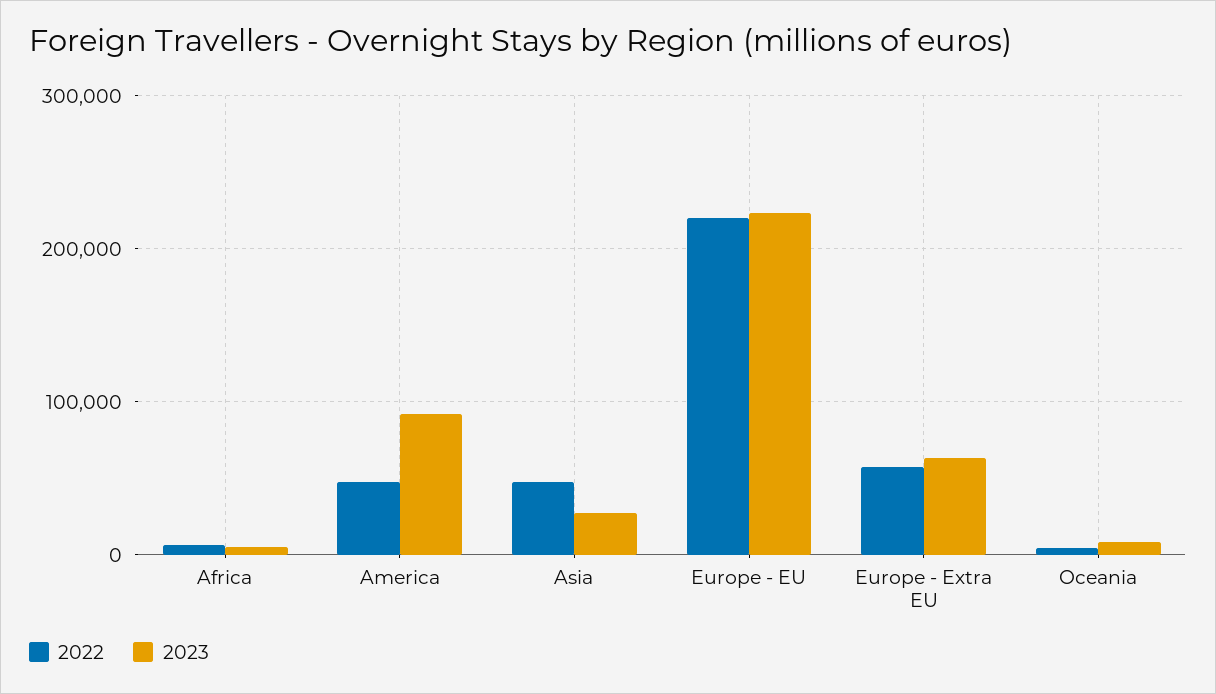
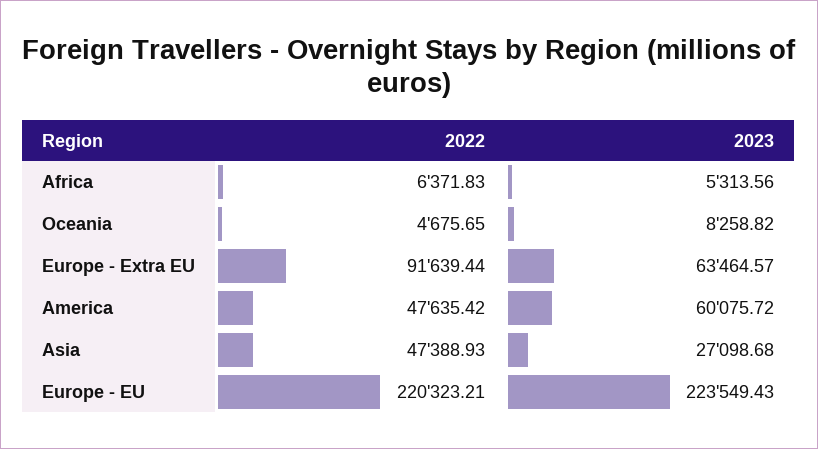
  {
    "2022": {
      "Africa": 6371.83,
      "America": 47635.42,
      "Asia": 47388.93,
      "Europe - EU": 220323.21,
-     "Europe - Extra EU": 60000,
+     "Europe - Extra EU": 91639.44,
      "Oceania": 4675.65
    },
    "2023": {
      "Africa": 5313.56,
-     "America": 90000,
+     "America": 60075.72,
      "Asia": 27098.68,
      "Europe - EU": 223549.43,
      "Europe - Extra EU": 63464.57,
      "Oceania": 8258.82
    }
  }

